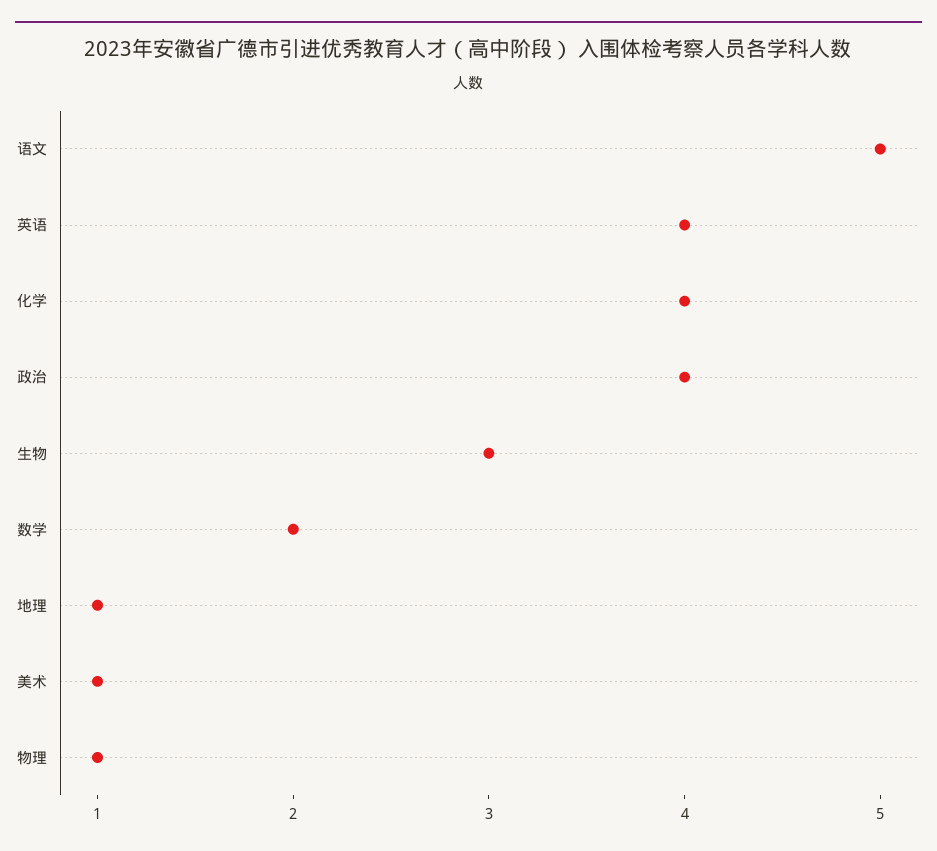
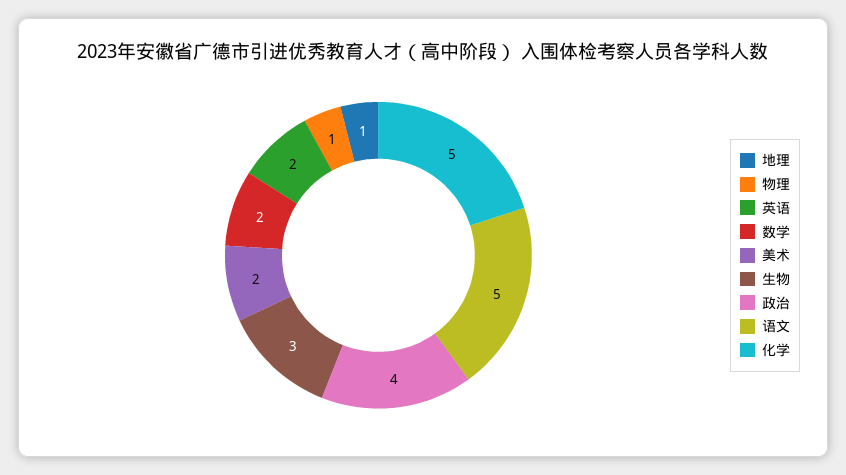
  {
    "语文": 5,
-   "英语": 4,
+   "英语": 2,
-   "化学": 4,
+   "化学": 5,
    "政治": 4,
    "生物": 3,
    "数学": 2,
    "地理": 1,
-   "美术": 1,
+   "美术": 2,
    "物理": 1
  }

